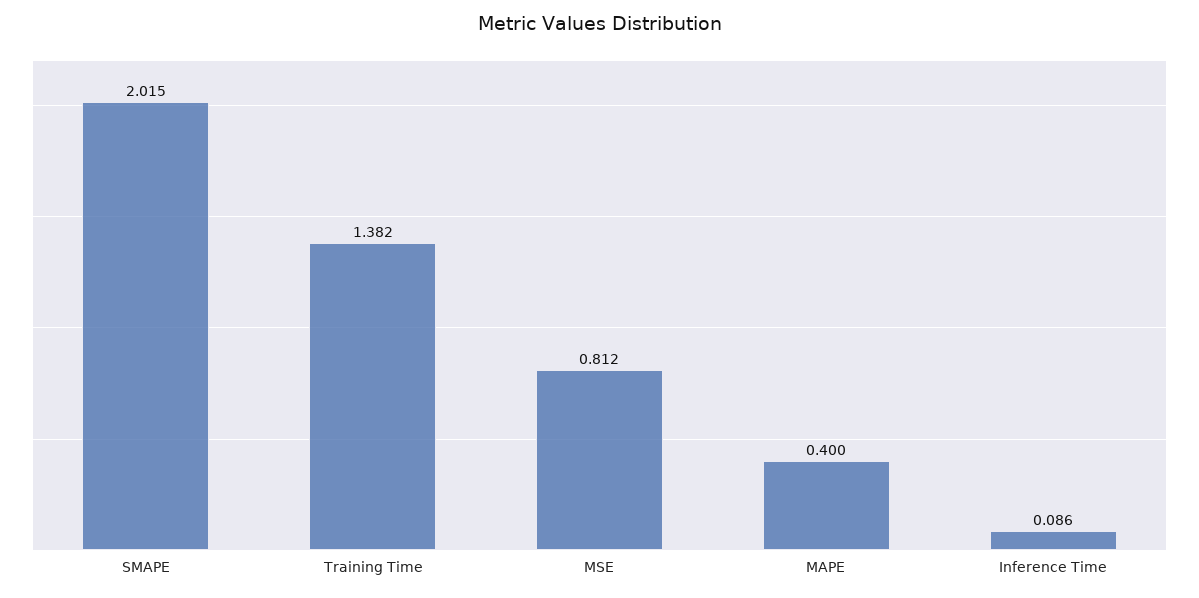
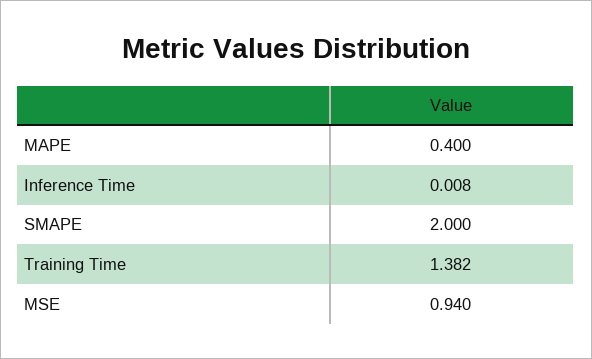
  {
-   "SMAPE": 2.015,
+   "SMAPE": 2,
    "Training Time": 1.382,
-   "MSE": 0.812,
+   "MSE": 0.94,
    "MAPE": 0.4,
-   "Inference Time": 0.086
+   "Inference Time": 0.008
  }

